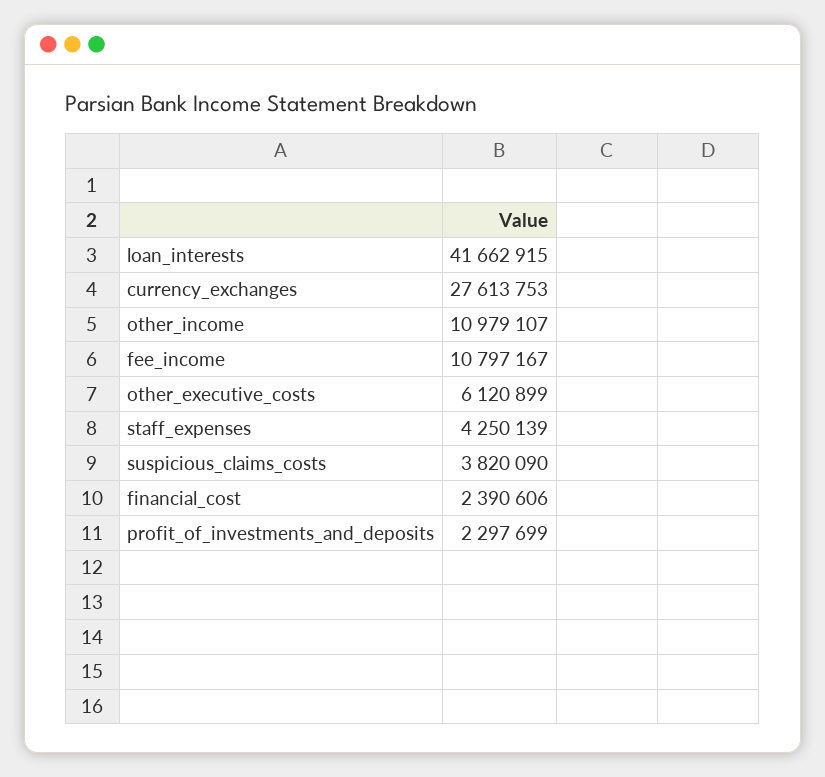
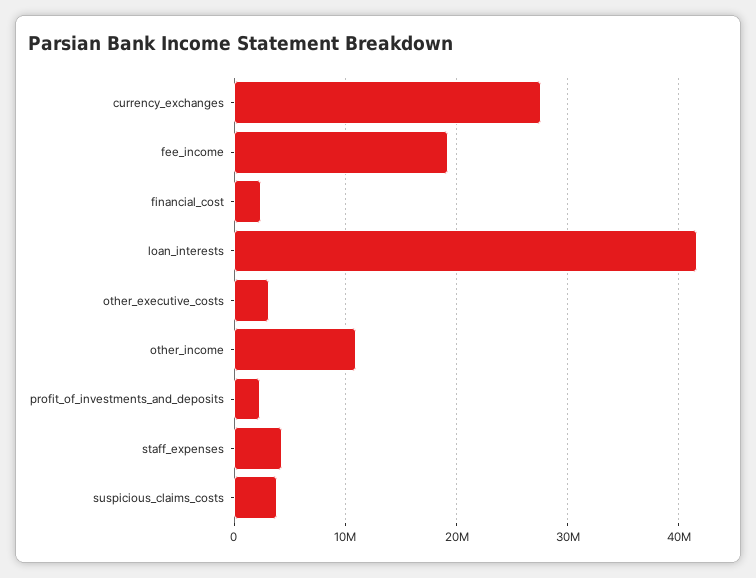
  {
    "loan_interests": 41662915,
    "currency_exchanges": 27613753,
    "other_income": 10979107,
-   "fee_income": 10797167,
+   "fee_income": 19000000,
-   "other_executive_costs": 6120899,
+   "other_executive_costs": 3000000,
    "staff_expenses": 4250139,
    "suspicious_claims_costs": 3820090,
    "financial_cost": 2390606,
    "profit_of_investments_and_deposits": 2297699
  }

